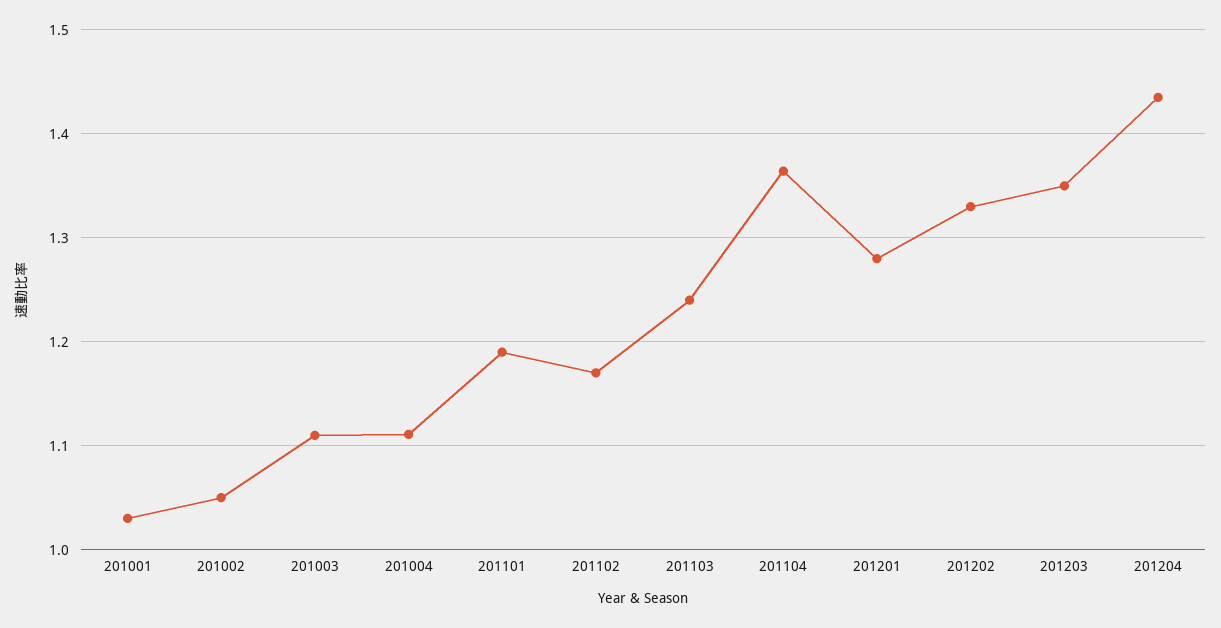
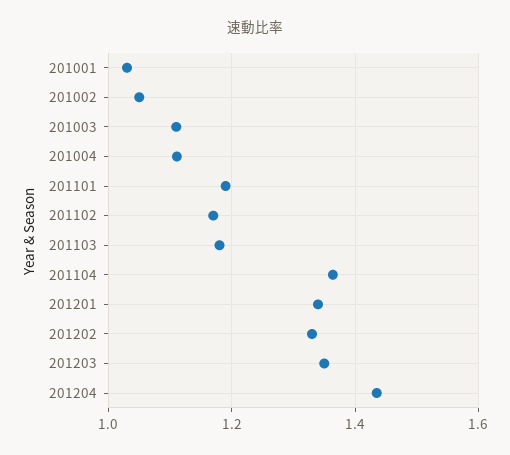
  {
    "201001": 1.03,
    "201002": 1.05,
    "201003": 1.11,
    "201004": 1.11,
    "201101": 1.19,
    "201102": 1.17,
-   "201103": 1.24,
+   "201103": 1.18,
    "201104": 1.36,
-   "201201": 1.28,
+   "201201": 1.34,
    "201202": 1.33,
    "201203": 1.35,
    "201204": 1.44
  }

